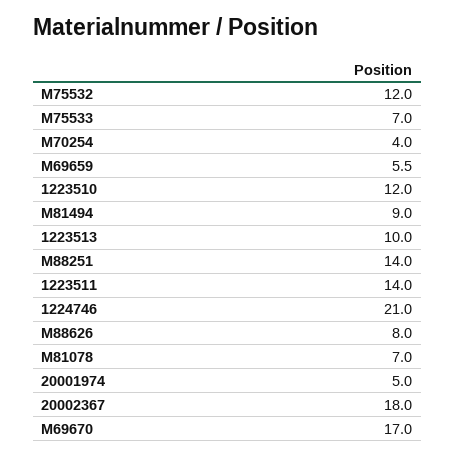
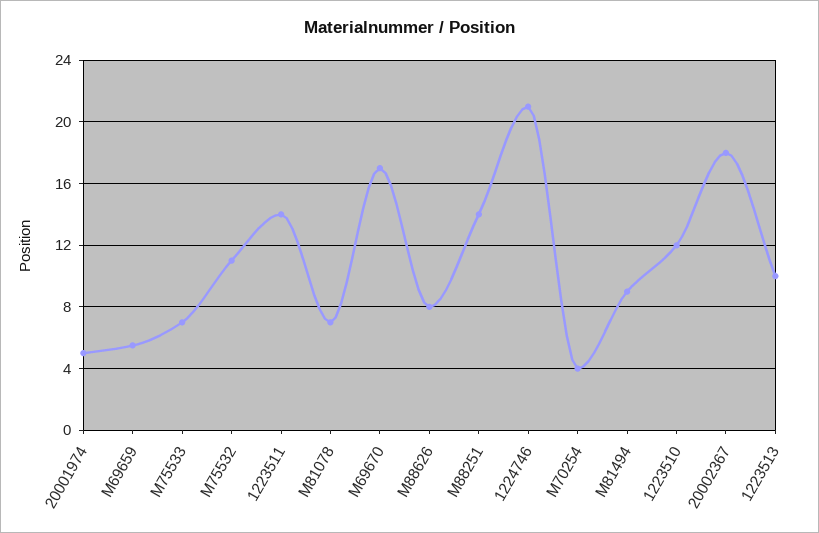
  {
-   "M75532": 12,
+   "M75532": 11,
    "M75533": 7,
    "M70254": 4,
    "M69659": 5.5,
    "1223510": 12,
    "M81494": 9,
    "1223513": 10,
    "M88251": 14,
    "1223511": 14,
    "1224746": 21,
    "M88626": 8,
    "M81078": 7,
    "20001974": 5,
    "20002367": 18,
    "M69670": 17
  }

